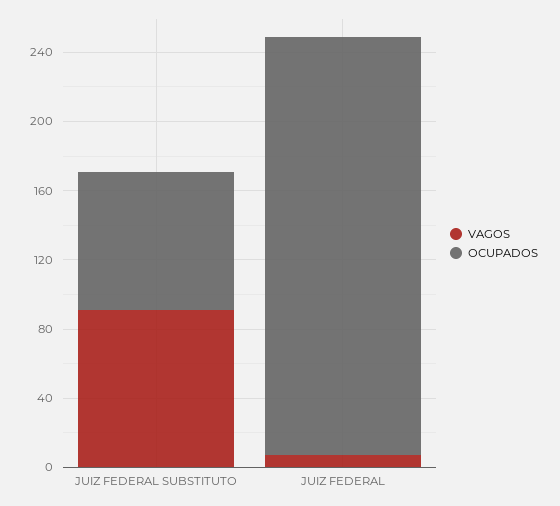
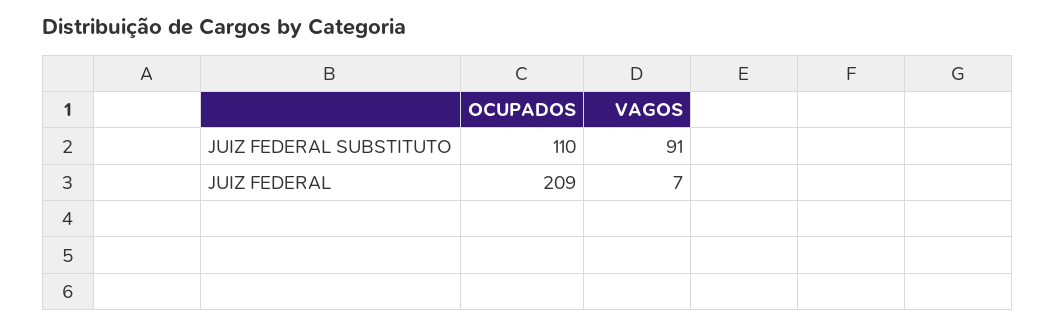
  {
    "VAGOS": {
      "JUIZ FEDERAL SUBSTITUTO": 91,
      "JUIZ FEDERAL": 7
    },
    "OCUPADOS": {
-     "JUIZ FEDERAL SUBSTITUTO": 80,
+     "JUIZ FEDERAL SUBSTITUTO": 110,
-     "JUIZ FEDERAL": 240
+     "JUIZ FEDERAL": 209
    }
  }

